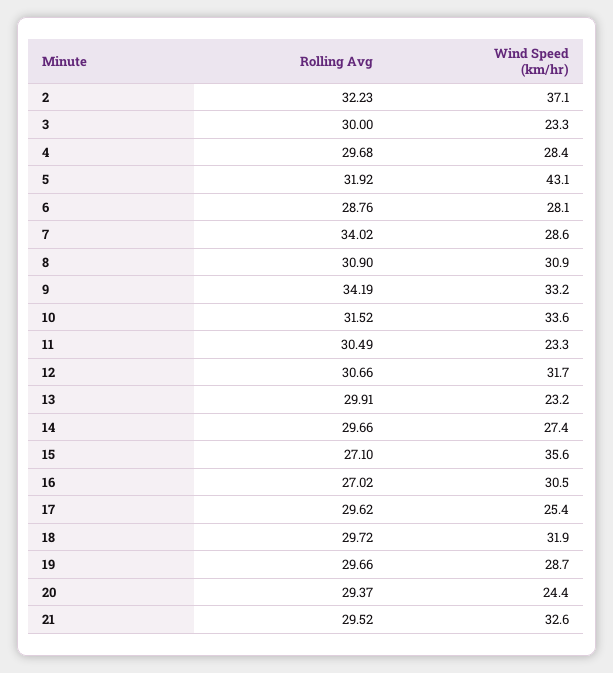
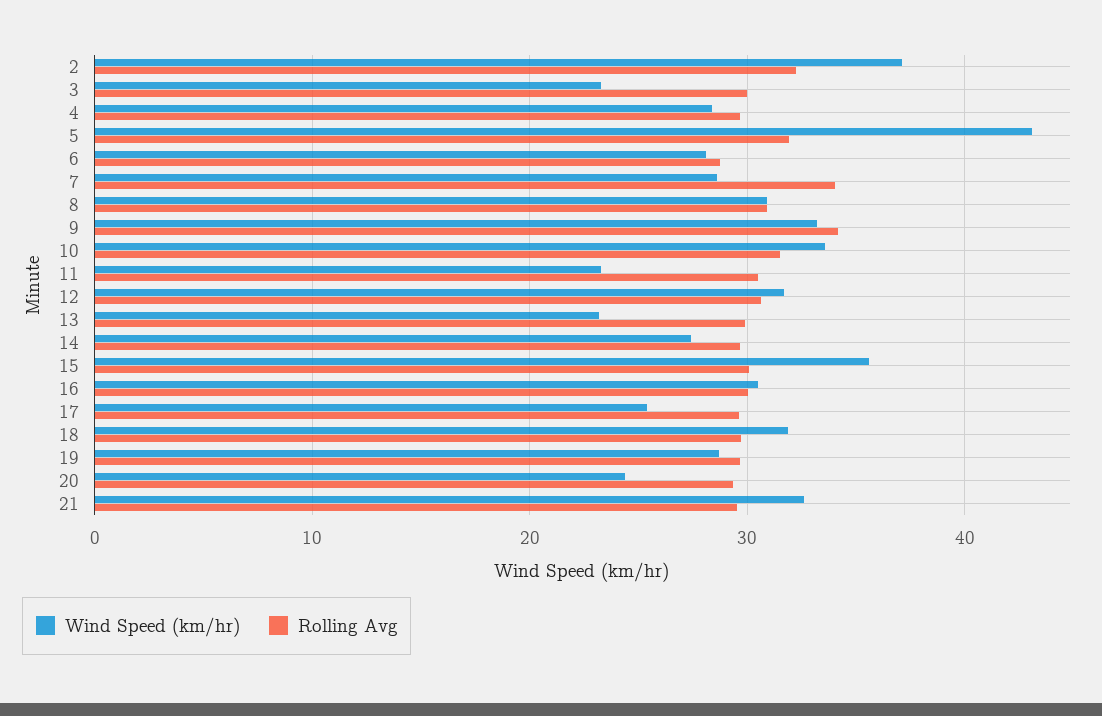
  {
    "Rolling Avg": {
      "2": 32.23,
      "3": 30,
      "4": 29.68,
      "5": 31.92,
      "6": 28.76,
      "7": 34.02,
      "8": 30.9,
      "9": 34.19,
      "10": 31.52,
      "11": 30.49,
      "12": 30.66,
      "13": 29.91,
      "14": 29.66,
-     "15": 27.1,
+     "15": 30,
-     "16": 27.02,
+     "16": 30,
      "17": 29.62,
      "18": 29.72,
      "19": 29.66,
      "20": 29.37,
      "21": 29.52
    },
    "Wind Speed (km/hr)": {
      "2": 37.1,
      "3": 23.3,
      "4": 28.4,
      "5": 43.1,
      "6": 28.1,
      "7": 28.6,
      "8": 30.9,
      "9": 33.2,
      "10": 33.6,
      "11": 23.3,
      "12": 31.7,
      "13": 23.2,
      "14": 27.4,
      "15": 35.6,
      "16": 30.5,
      "17": 25.4,
      "18": 31.9,
      "19": 28.7,
      "20": 24.4,
      "21": 32.6
    }
  }

